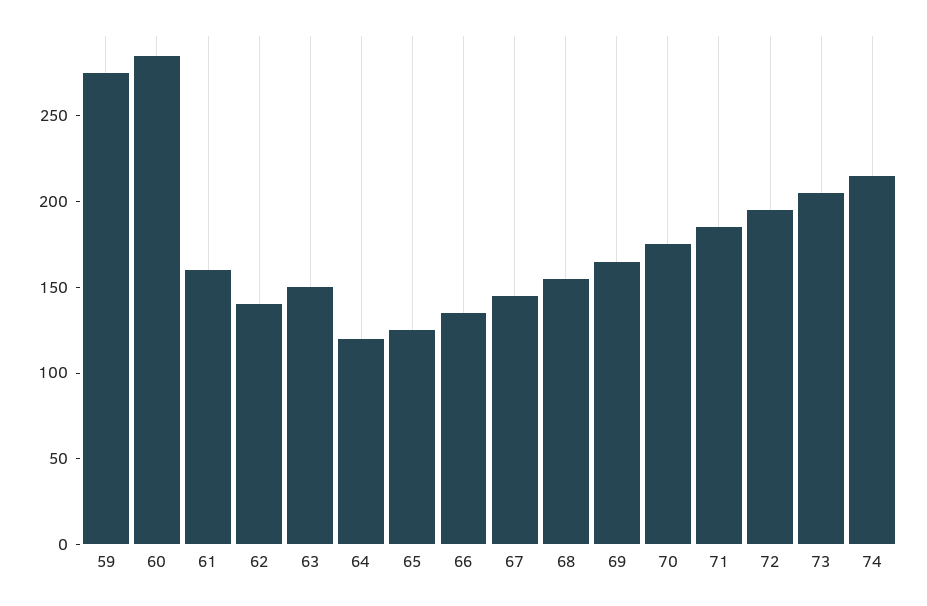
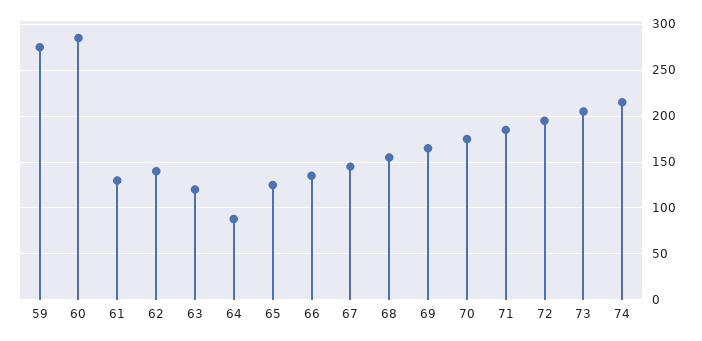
  {
    "59": 280,
    "60": 290,
-   "61": 160,
+   "61": 130,
    "62": 140,
-   "63": 150,
+   "63": 120,
-   "64": 120,
+   "64": 90,
    "65": 130,
    "66": 140,
    "67": 150,
    "68": 160,
    "69": 170,
    "70": 180,
    "71": 190,
    "72": 200,
    "73": 210,
    "74": 220
  }

